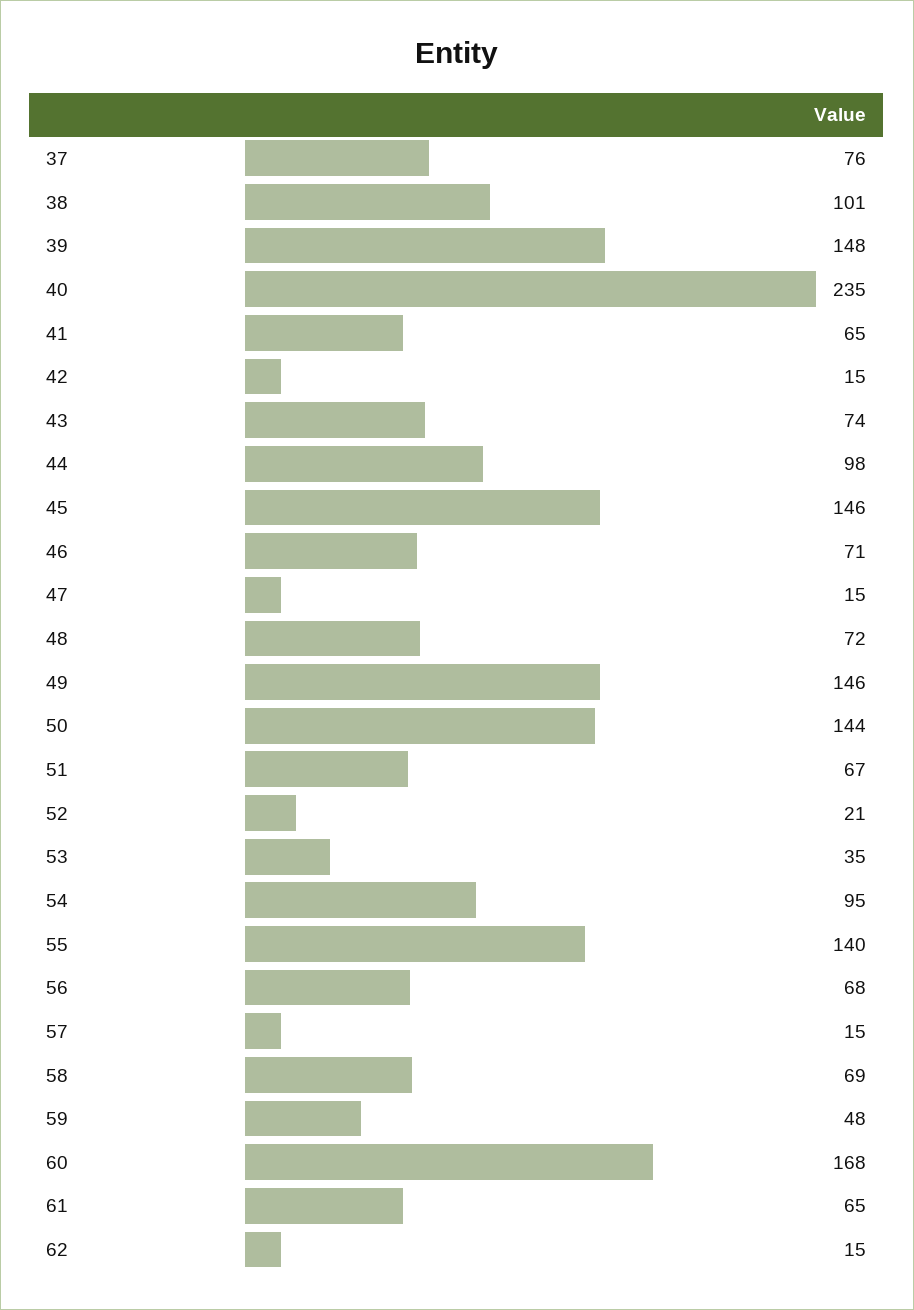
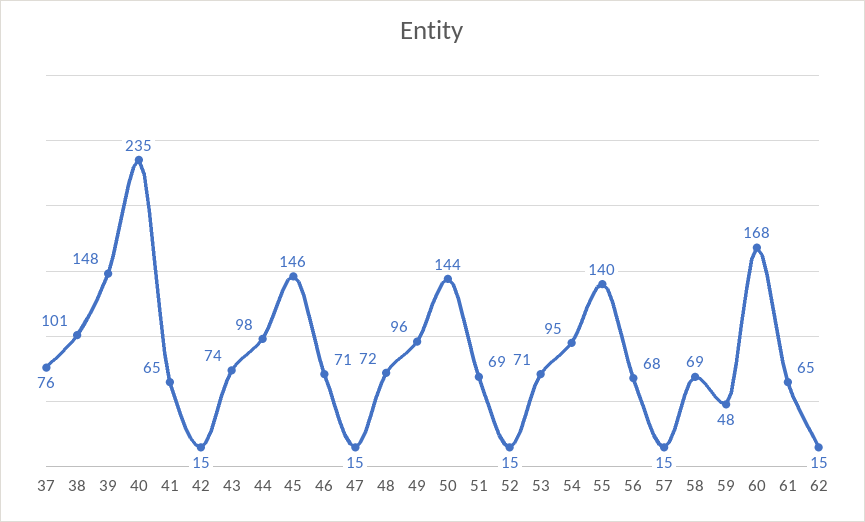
  {
    "37": 76,
    "38": 101,
    "39": 148,
    "40": 235,
    "41": 65,
    "42": 15,
    "43": 74,
    "44": 98,
    "45": 146,
    "46": 71,
    "47": 15,
    "48": 72,
-   "49": 146,
+   "49": 96,
    "50": 144,
-   "51": 67,
+   "51": 69,
-   "52": 21,
+   "52": 15,
-   "53": 35,
+   "53": 71,
    "54": 95,
    "55": 140,
    "56": 68,
    "57": 15,
    "58": 69,
    "59": 48,
    "60": 168,
    "61": 65,
    "62": 15
  }

